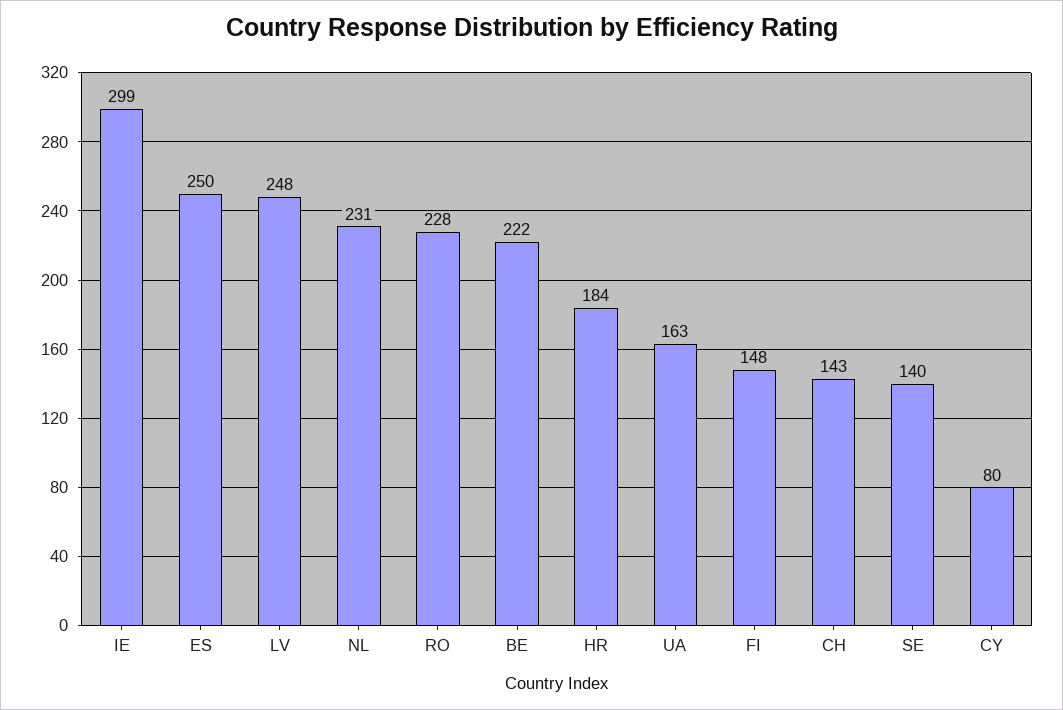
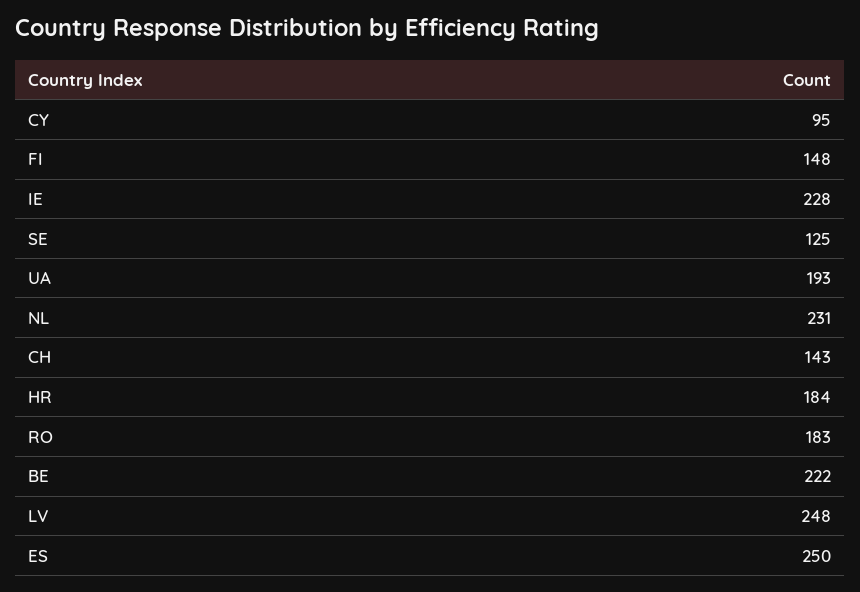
  {
-   "IE": 299,
+   "IE": 228,
    "ES": 250,
    "LV": 248,
    "NL": 231,
-   "RO": 228,
+   "RO": 183,
    "BE": 222,
    "HR": 184,
-   "UA": 163,
+   "UA": 193,
    "FI": 148,
    "CH": 143,
-   "SE": 140,
+   "SE": 125,
-   "CY": 80
+   "CY": 95
  }

